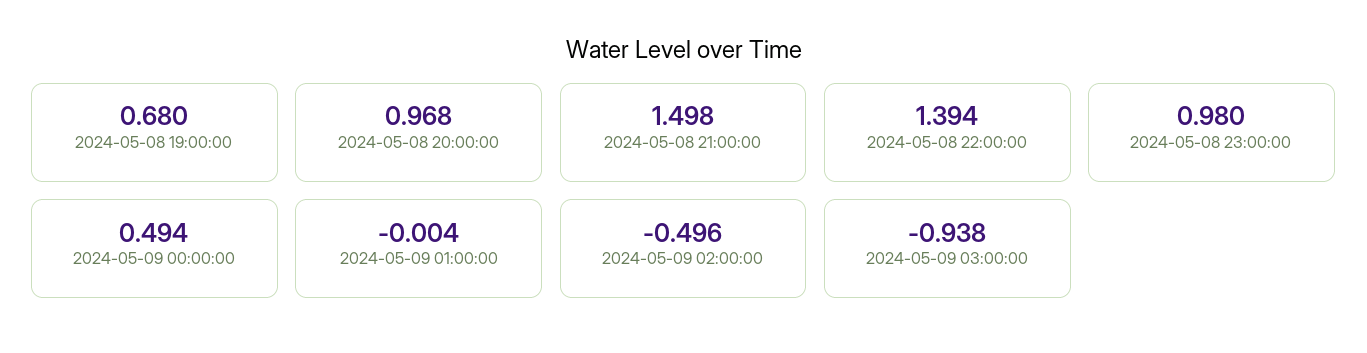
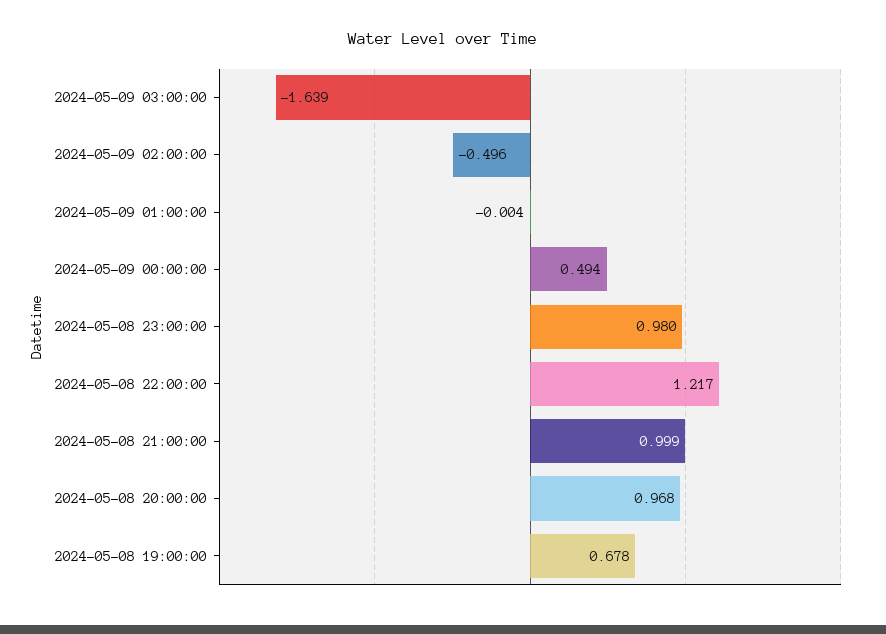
  {
-   "2024-05-08 19:00:00": 0.68,
+   "2024-05-08 19:00:00": 0.678,
    "2024-05-08 20:00:00": 0.968,
-   "2024-05-08 21:00:00": 1.498,
+   "2024-05-08 21:00:00": 0.999,
-   "2024-05-08 22:00:00": 1.394,
+   "2024-05-08 22:00:00": 1.217,
    "2024-05-08 23:00:00": 0.98,
    "2024-05-09 00:00:00": 0.494,
    "2024-05-09 01:00:00": -0.004,
    "2024-05-09 02:00:00": -0.496,
-   "2024-05-09 03:00:00": -0.938
+   "2024-05-09 03:00:00": -1.639
  }

